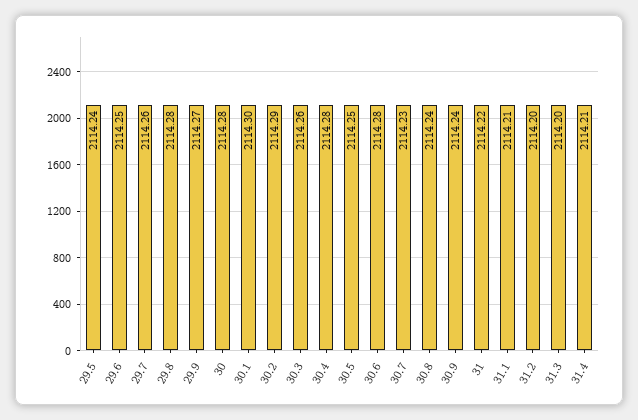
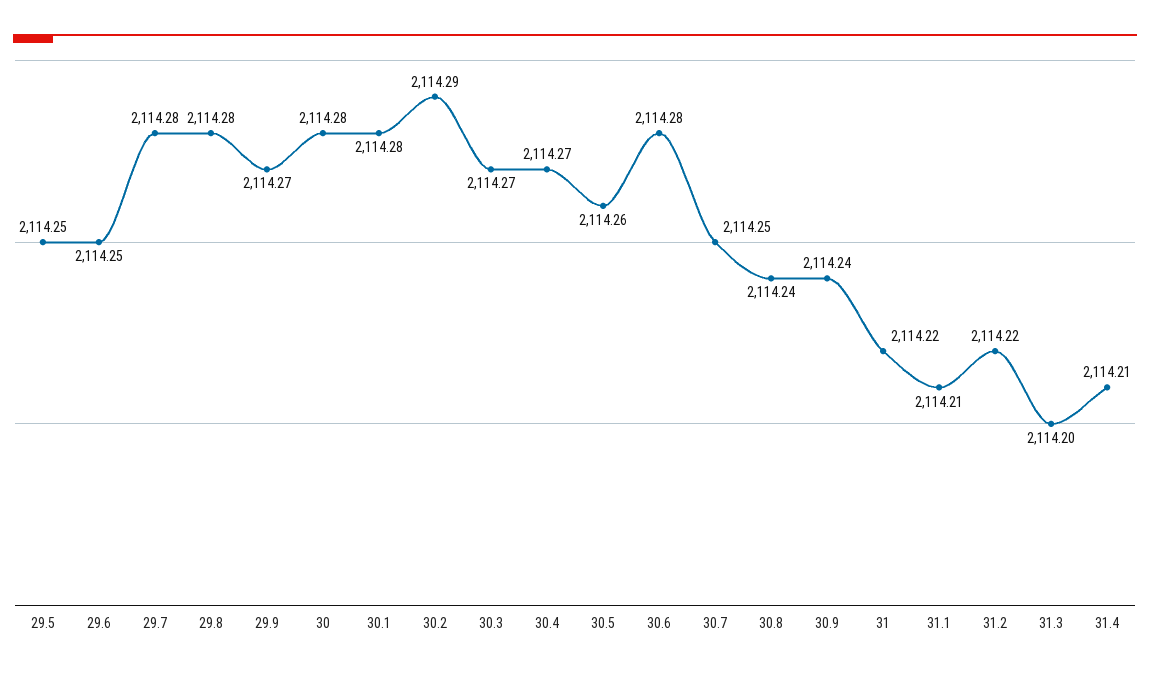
  {
-   "29.5": 2114.24,
+   "29.5": 2114.25,
    "29.6": 2114.25,
-   "29.7": 2114.26,
+   "29.7": 2114.28,
    "29.8": 2114.28,
    "29.9": 2114.27,
    "30": 2114.28,
-   "30.1": 2114.3,
+   "30.1": 2114.28,
    "30.2": 2114.29,
-   "30.3": 2114.26,
+   "30.3": 2114.27,
-   "30.4": 2114.28,
+   "30.4": 2114.27,
-   "30.5": 2114.25,
+   "30.5": 2114.26,
    "30.6": 2114.28,
-   "30.7": 2114.23,
+   "30.7": 2114.25,
    "30.8": 2114.24,
    "30.9": 2114.24,
    "31": 2114.22,
    "31.1": 2114.21,
-   "31.2": 2114.2,
+   "31.2": 2114.22,
    "31.3": 2114.2,
    "31.4": 2114.21
  }

